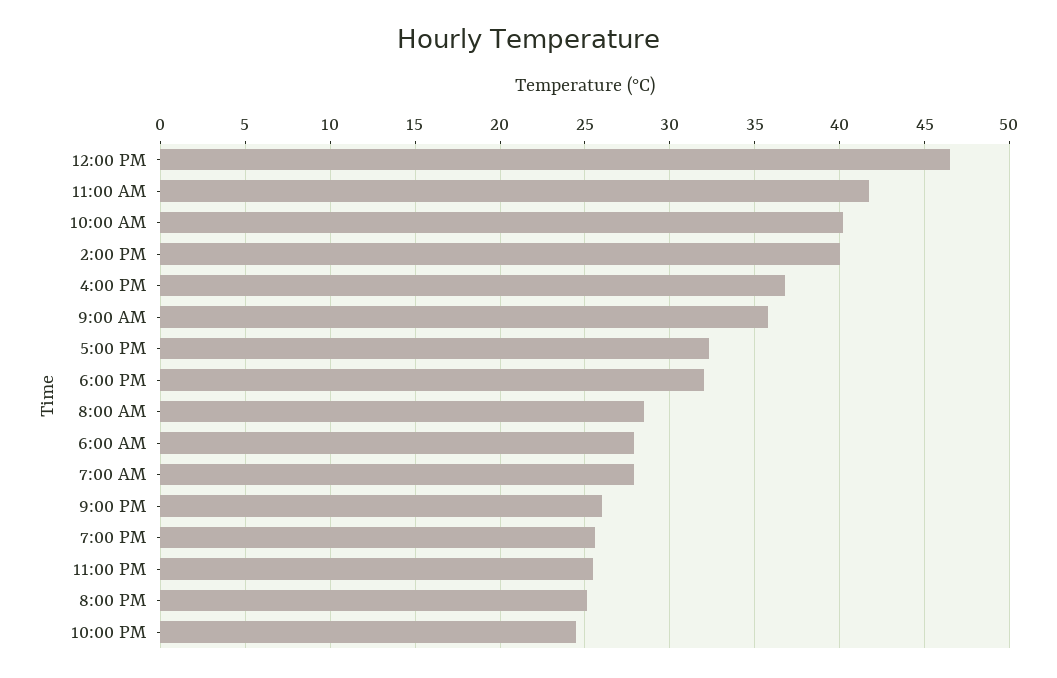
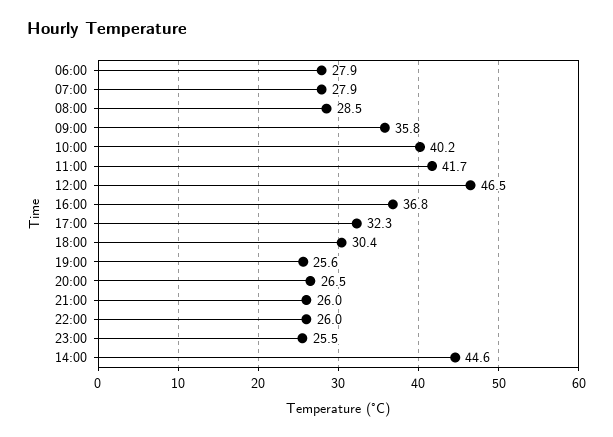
  {
    "12:00 PM": 46.5,
    "11:00 AM": 41.7,
    "10:00 AM": 40.2,
-   "2:00 PM": 40,
+   "2:00 PM": 44.6,
    "4:00 PM": 36.8,
    "9:00 AM": 35.8,
    "5:00 PM": 32.3,
-   "6:00 PM": 32,
+   "6:00 PM": 30.4,
    "8:00 AM": 28.5,
    "6:00 AM": 27.9,
    "7:00 AM": 27.9,
    "9:00 PM": 26,
    "7:00 PM": 25.6,
    "11:00 PM": 25.5,
-   "8:00 PM": 25,
+   "8:00 PM": 26.5,
-   "10:00 PM": 24.5
+   "10:00 PM": 26
  }

